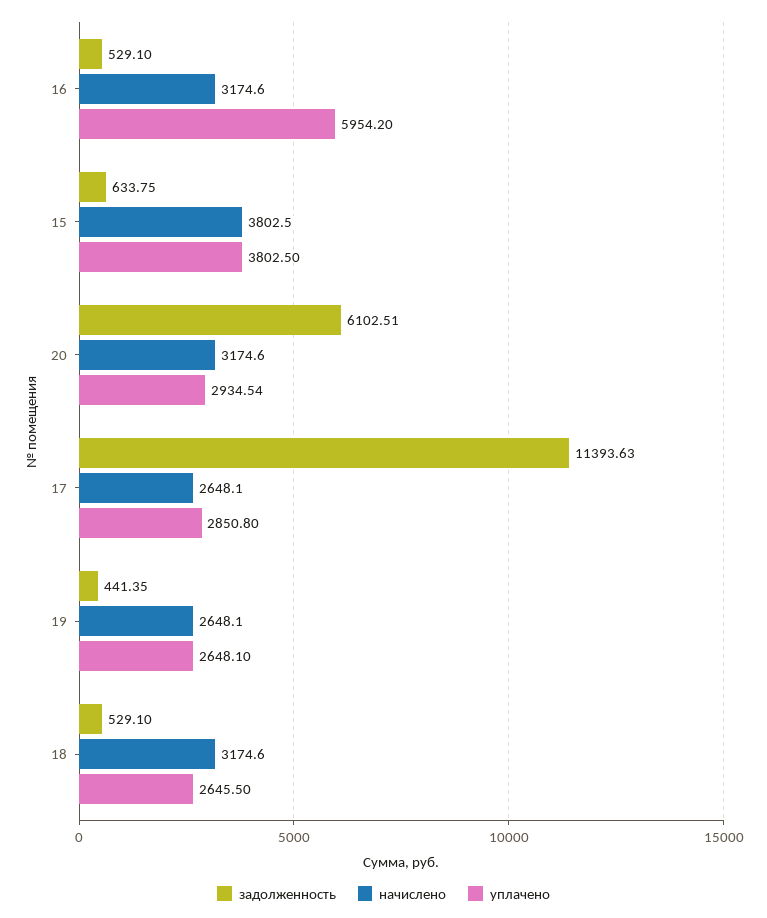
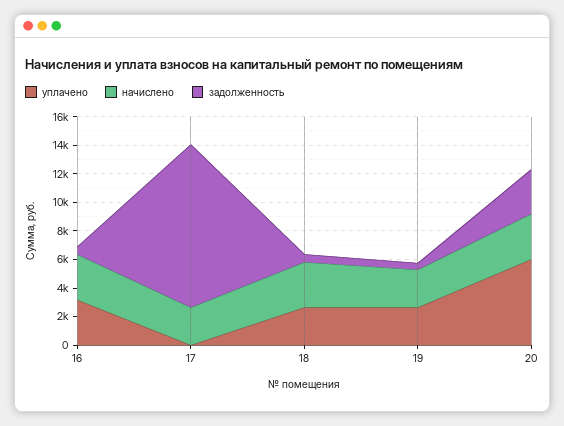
  {
    "задолженность": {
      "16": 529.1,
-     "15": 633.75,
-     "20": 6102.51,
+     "20": 3000,
      "17": 11393.63,
      "19": 441.35,
      "18": 529.1
    },
    "начислено": {
      "16": 3174.6,
-     "15": 3802.5,
      "20": 3174.6,
      "17": 2648.1,
      "19": 2648.1,
      "18": 3174.6
    },
    "уплачено": {
-     "16": 5954.2,
+     "16": 3000,
-     "15": 3802.5,
-     "20": 2934.54,
+     "20": 6000,
-     "17": 2850.8,
+     "17": 0,
      "19": 2648.1,
      "18": 2645.5
    }
  }

